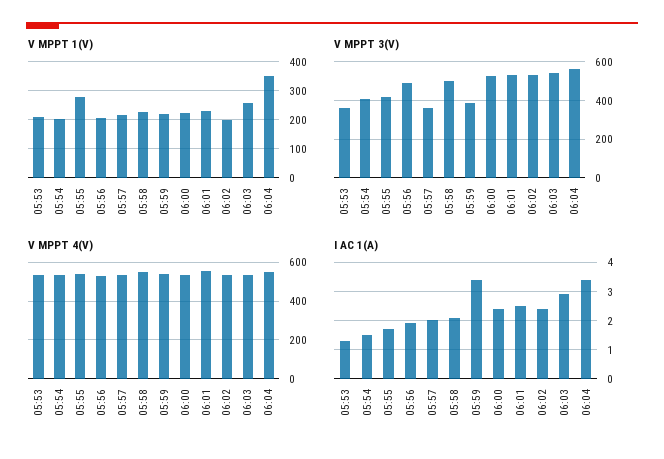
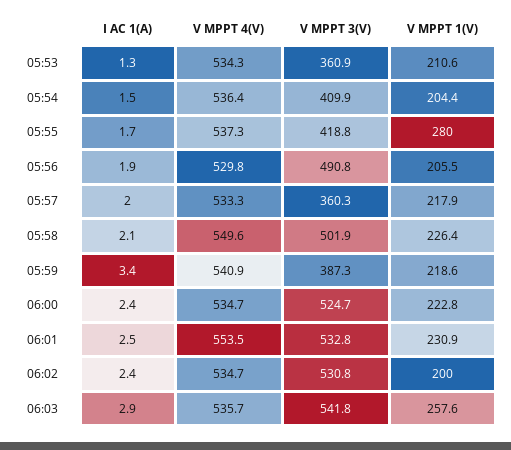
  {
    "V MPPT 1(V)": {
      "05:53": 210.6,
      "05:54": 204.4,
      "05:55": 280,
      "05:56": 205.5,
      "05:57": 217.9,
      "05:58": 226.4,
      "05:59": 218.6,
      "06:00": 222.8,
      "06:01": 230.9,
      "06:02": 200,
-     "06:03": 257.6,
+     "06:03": 257.6
-     "06:04": 350
    },
    "V MPPT 3(V)": {
      "05:53": 360.9,
      "05:54": 409.9,
      "05:55": 418.8,
      "05:56": 490.8,
      "05:57": 360.3,
      "05:58": 501.9,
      "05:59": 387.3,
      "06:00": 524.7,
      "06:01": 532.8,
      "06:02": 530.8,
-     "06:03": 541.8,
+     "06:03": 541.8
-     "06:04": 550
    },
    "V MPPT 4(V)": {
      "05:53": 534.3,
      "05:54": 536.4,
      "05:55": 537.3,
      "05:56": 529.8,
      "05:57": 533.3,
      "05:58": 549.6,
      "05:59": 540.9,
      "06:00": 534.7,
      "06:01": 553.5,
      "06:02": 534.7,
-     "06:03": 535.7,
+     "06:03": 535.7
-     "06:04": 550
    },
    "I AC 1(A)": {
      "05:53": 1.3,
      "05:54": 1.5,
      "05:55": 1.7,
      "05:56": 1.9,
      "05:57": 2,
      "05:58": 2.1,
      "05:59": 3.4,
      "06:00": 2.4,
      "06:01": 2.5,
      "06:02": 2.4,
-     "06:03": 2.9,
+     "06:03": 2.9
-     "06:04": 3.5
    }
  }

